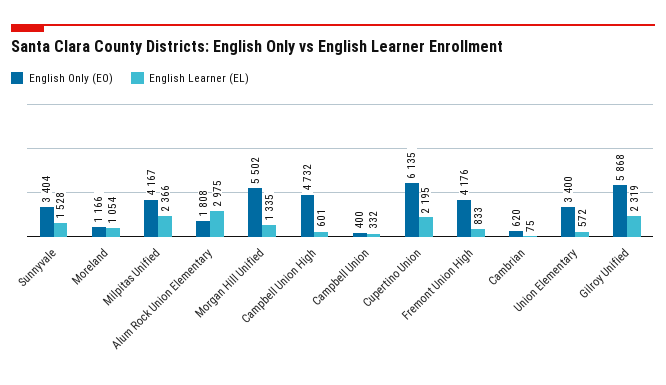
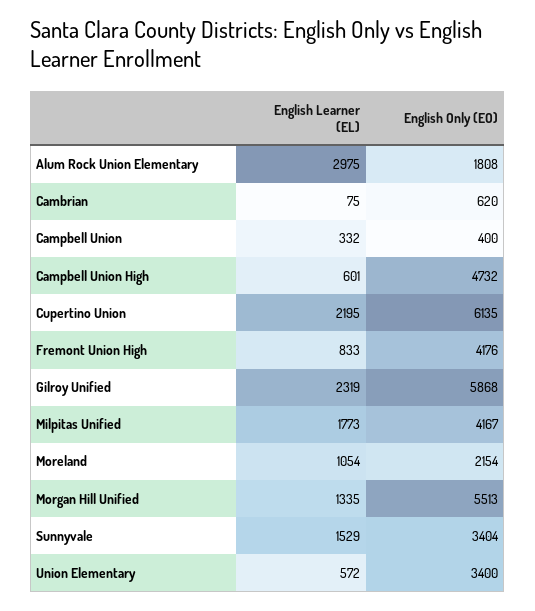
  {
    "English Only (EO)": {
      "Sunnyvale": 3404,
-     "Moreland": 1166,
+     "Moreland": 2154,
      "Milpitas Unified": 4167,
      "Alum Rock Union Elementary": 1808,
-     "Morgan Hill Unified": 5502,
+     "Morgan Hill Unified": 5513,
      "Campbell Union High": 4732,
      "Campbell Union": 400,
      "Cupertino Union": 6135,
      "Fremont Union High": 4176,
      "Cambrian": 620,
      "Union Elementary": 3400,
      "Gilroy Unified": 5868
    },
    "English Learner (EL)": {
-     "Sunnyvale": 1528,
+     "Sunnyvale": 1529,
      "Moreland": 1054,
-     "Milpitas Unified": 2366,
+     "Milpitas Unified": 1773,
      "Alum Rock Union Elementary": 2975,
      "Morgan Hill Unified": 1335,
      "Campbell Union High": 601,
      "Campbell Union": 332,
      "Cupertino Union": 2195,
      "Fremont Union High": 833,
      "Cambrian": 75,
      "Union Elementary": 572,
      "Gilroy Unified": 2319
    }
  }

